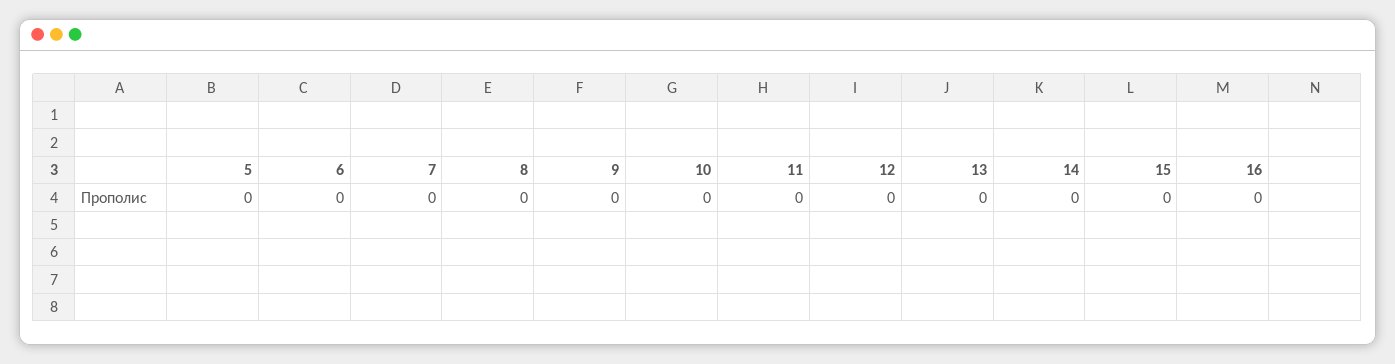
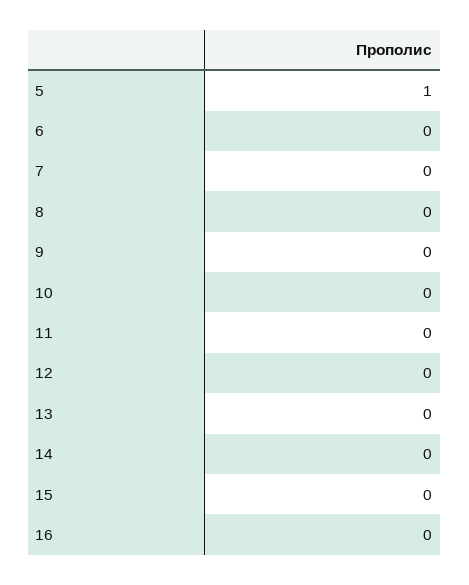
  {
-   "5": 0,
+   "5": 1,
    "6": 0,
    "7": 0,
    "8": 0,
    "9": 0,
    "10": 0,
    "11": 0,
    "12": 0,
    "13": 0,
    "14": 0,
    "15": 0,
    "16": 0
  }

